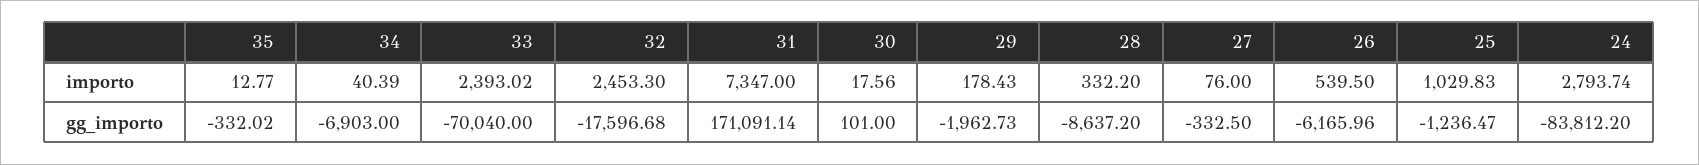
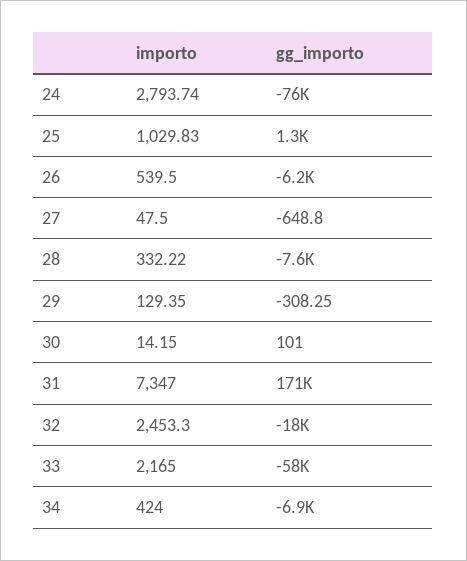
  {
-   "35": {
-     "importo": 12.77,
-     "gg_importo": -332.02
-   },
    "34": {
-     "importo": 40.39,
+     "importo": 424,
      "gg_importo": -6903
    },
    "33": {
-     "importo": 2393.02,
+     "importo": 2165,
-     "gg_importo": -70040
+     "gg_importo": -58000
    },
    "32": {
      "importo": 2453.3,
      "gg_importo": -17596.68
    },
    "31": {
      "importo": 7347,
      "gg_importo": 171091.14
    },
    "30": {
-     "importo": 17.56,
+     "importo": 14.15,
      "gg_importo": 101
    },
    "29": {
-     "importo": 178.43,
+     "importo": 129.35,
-     "gg_importo": -1962.73
+     "gg_importo": -308.25
    },
    "28": {
-     "importo": 332.2,
+     "importo": 332.22,
-     "gg_importo": -8637.2
+     "gg_importo": -7600
    },
    "27": {
-     "importo": 76,
+     "importo": 47.5,
-     "gg_importo": -332.5
+     "gg_importo": -648.8
    },
    "26": {
      "importo": 539.5,
      "gg_importo": -6165.96
    },
    "25": {
      "importo": 1029.83,
-     "gg_importo": -1236.47
+     "gg_importo": 1300
    },
    "24": {
      "importo": 2793.74,
-     "gg_importo": -83812.2
+     "gg_importo": -76000
    }
  }

